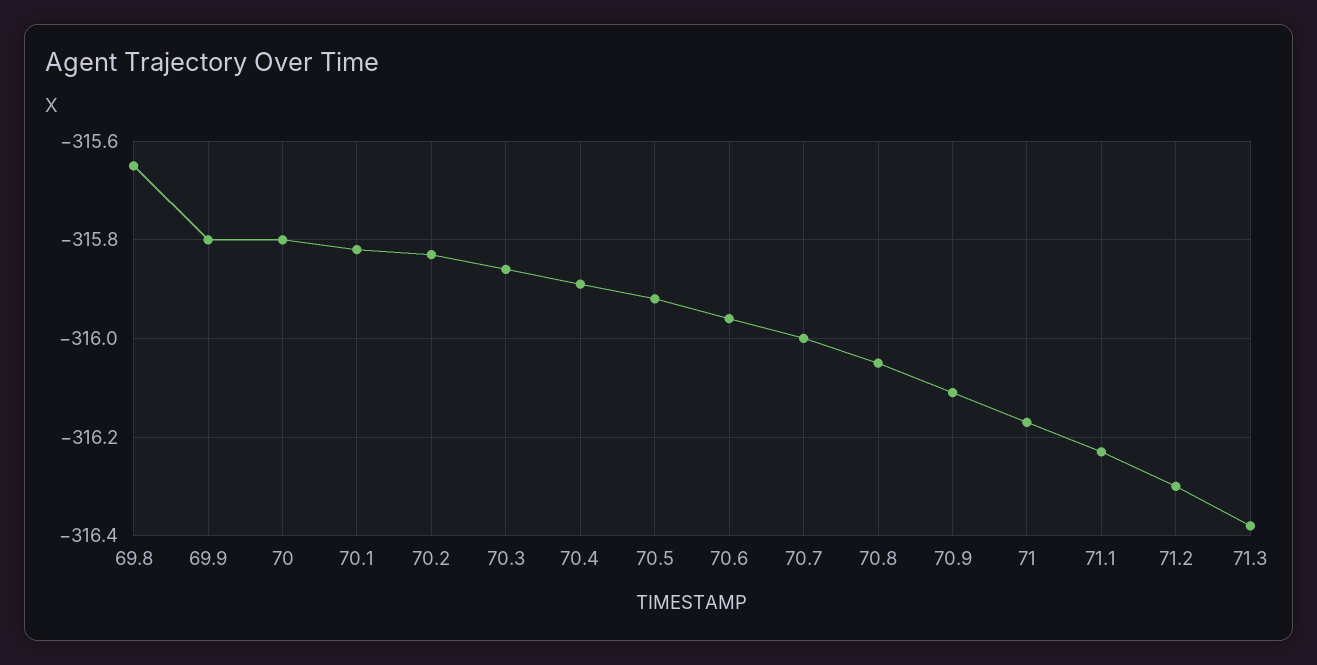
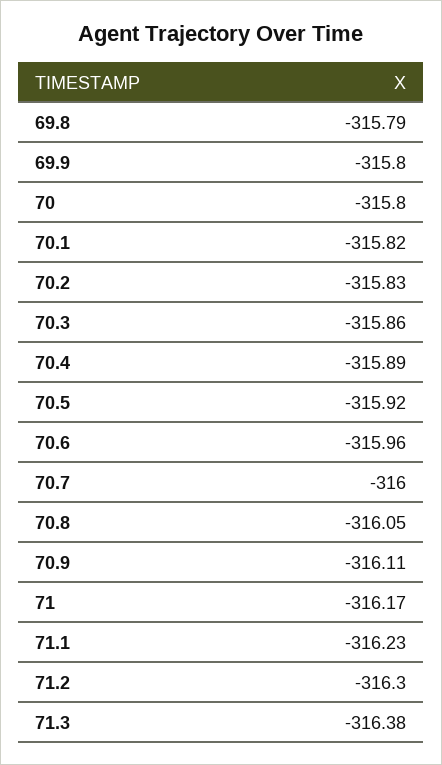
  {
-   "69.8": -315.65,
+   "69.8": -315.79,
    "69.9": -315.8,
    "70": -315.8,
    "70.1": -315.82,
    "70.2": -315.83,
    "70.3": -315.86,
    "70.4": -315.89,
    "70.5": -315.92,
    "70.6": -315.96,
    "70.7": -316,
    "70.8": -316.05,
    "70.9": -316.11,
    "71": -316.17,
    "71.1": -316.23,
    "71.2": -316.3,
    "71.3": -316.38
  }

